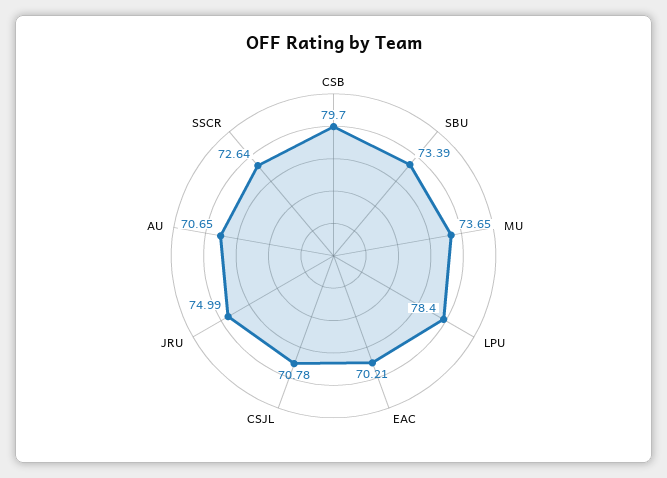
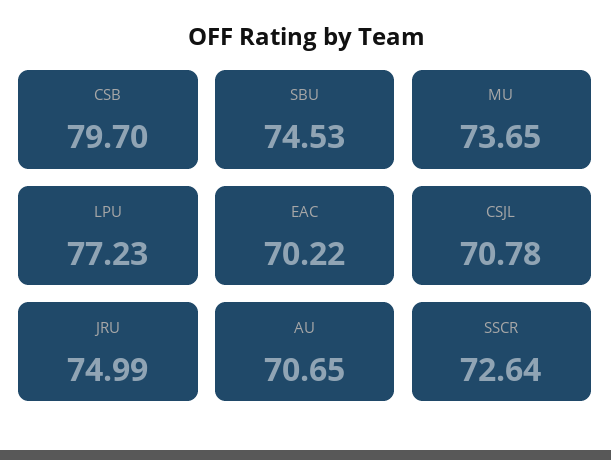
  {
    "CSB": 79.7,
-   "SBU": 73.39,
+   "SBU": 74.53,
    "MU": 73.65,
-   "LPU": 78.4,
+   "LPU": 77.23,
-   "EAC": 70.21,
+   "EAC": 70.22,
    "CSJL": 70.78,
    "JRU": 74.99,
    "AU": 70.65,
    "SSCR": 72.64
  }

